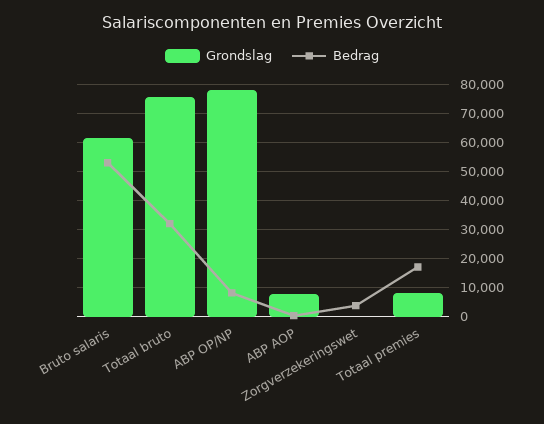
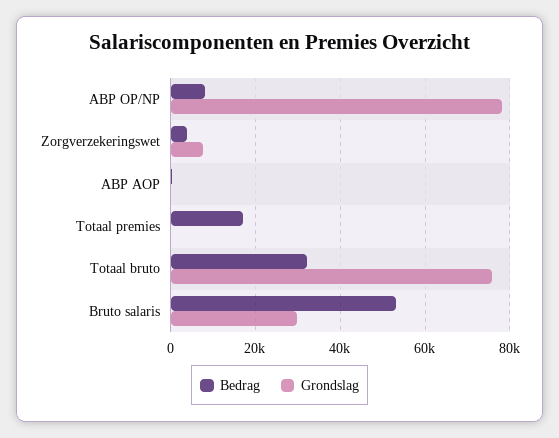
  {
    "Grondslag": {
-     "Bruto salaris": 62500,
+     "Bruto salaris": 30000,
      "Totaal bruto": 76000,
      "ABP OP/NP": 78000,
-     "ABP AOP": 7500,
+     "ABP AOP": 0,
-     "Zorgverzekeringswet": 0,
+     "Zorgverzekeringswet": 8000,
-     "Totaal premies": 7500
+     "Totaal premies": 0
    },
    "Bedrag": {
      "Bruto salaris": 54000,
      "Totaal bruto": 32000,
      "ABP OP/NP": 8000,
      "ABP AOP": 0,
      "Zorgverzekeringswet": 4000,
      "Totaal premies": 18000
    }
  }

